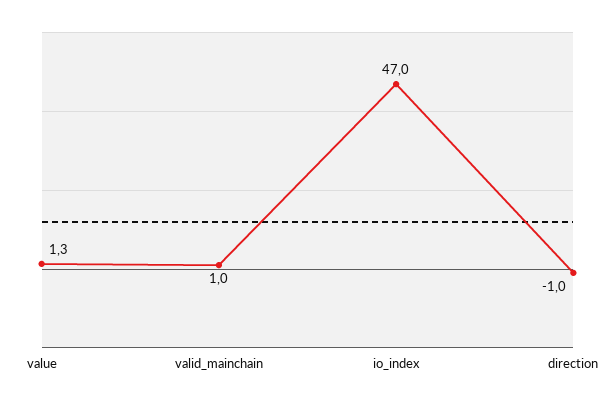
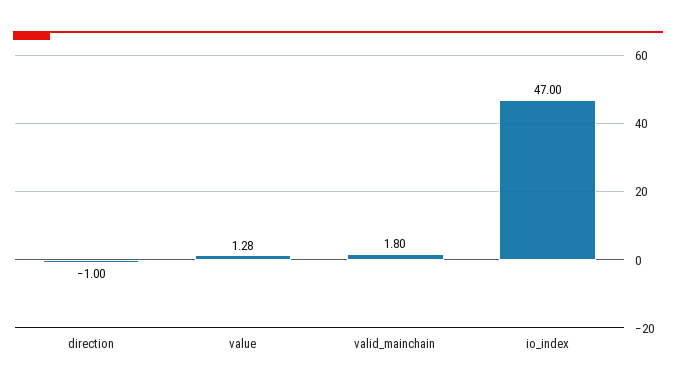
  {
    "value": 1.28,
-   "valid_mainchain": 1,
+   "valid_mainchain": 1.8,
    "io_index": 47,
    "direction": -1
  }

